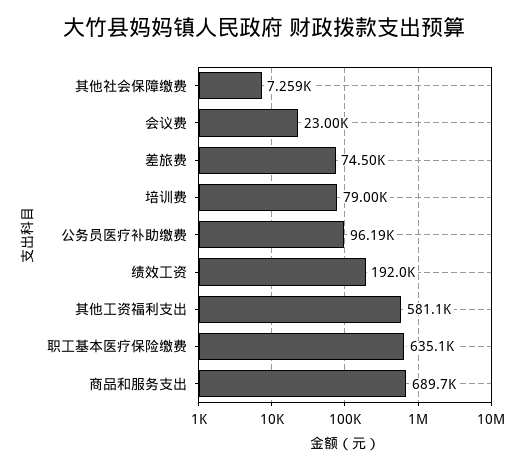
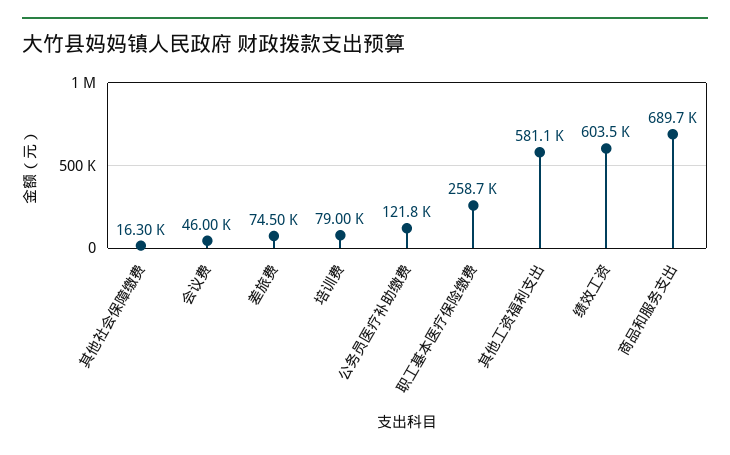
  {
-   "其他社会保障缴费": 7259,
+   "其他社会保障缴费": 16300,
-   "会议费": 23000,
+   "会议费": 46000,
    "差旅费": 74500,
    "培训费": 79000,
-   "公务员医疗补助缴费": 96190,
+   "公务员医疗补助缴费": 121800,
-   "绩效工资": 192000,
+   "绩效工资": 603500,
    "其他工资福利支出": 581100,
-   "职工基本医疗保险缴费": 635100,
+   "职工基本医疗保险缴费": 258700,
    "商品和服务支出": 689700
  }

